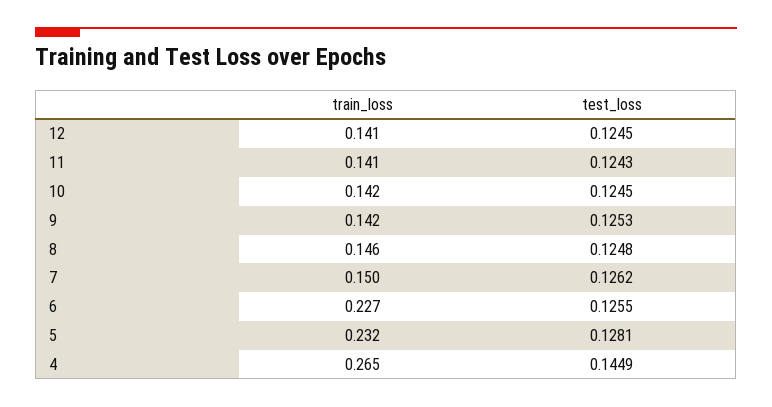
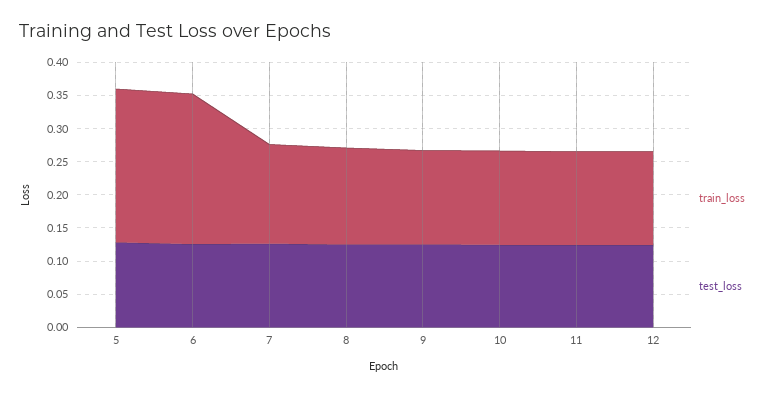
  {
    "train_loss": {
      "12": 0.141,
      "11": 0.141,
      "10": 0.142,
      "9": 0.142,
      "8": 0.146,
      "7": 0.15,
      "6": 0.227,
-     "5": 0.232,
+     "5": 0.232
-     "4": 0.265
    },
    "test_loss": {
      "12": 0.1245,
      "11": 0.1243,
      "10": 0.1245,
      "9": 0.1253,
      "8": 0.1248,
      "7": 0.1262,
      "6": 0.1255,
-     "5": 0.1281,
+     "5": 0.1281
-     "4": 0.1449
    }
  }

